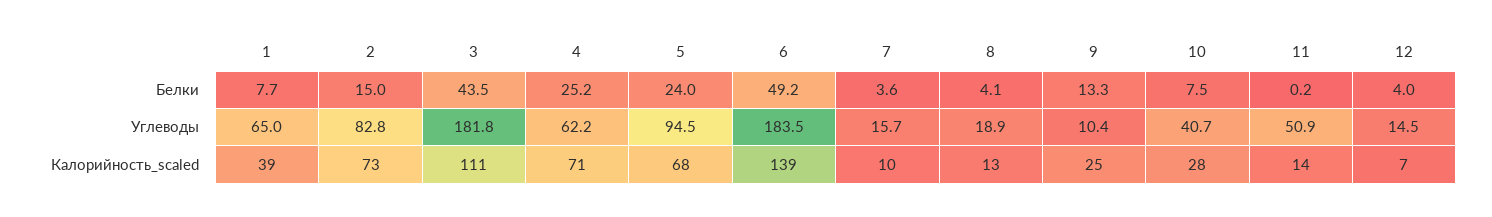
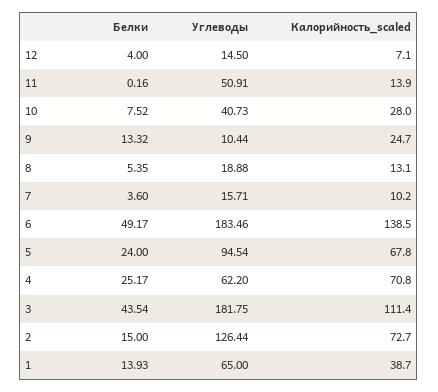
  {
    "1": {
-     "Белки": 7.7,
+     "Белки": 13.93,
      "Углеводы": 65,
      "Калорийность_scaled": 38.7
    },
    "2": {
      "Белки": 15,
-     "Углеводы": 82.8,
+     "Углеводы": 126.44,
      "Калорийность_scaled": 72.7
    },
    "3": {
      "Белки": 43.54,
      "Углеводы": 181.75,
      "Калорийность_scaled": 111.4
    },
    "4": {
      "Белки": 25.17,
      "Углеводы": 62.2,
      "Калорийность_scaled": 70.8
    },
    "5": {
      "Белки": 24,
      "Углеводы": 94.54,
      "Калорийность_scaled": 67.8
    },
    "6": {
      "Белки": 49.17,
      "Углеводы": 183.46,
      "Калорийность_scaled": 138.5
    },
    "7": {
      "Белки": 3.6,
      "Углеводы": 15.71,
      "Калорийность_scaled": 10.2
    },
    "8": {
-     "Белки": 4.1,
+     "Белки": 5.35,
      "Углеводы": 18.88,
      "Калорийность_scaled": 13.1
    },
    "9": {
      "Белки": 13.32,
      "Углеводы": 10.44,
      "Калорийность_scaled": 24.7
    },
    "10": {
      "Белки": 7.52,
      "Углеводы": 40.73,
      "Калорийность_scaled": 28
    },
    "11": {
      "Белки": 0.16,
      "Углеводы": 50.91,
      "Калорийность_scaled": 13.9
    },
    "12": {
      "Белки": 4,
      "Углеводы": 14.5,
      "Калорийность_scaled": 7.1
    }
  }

